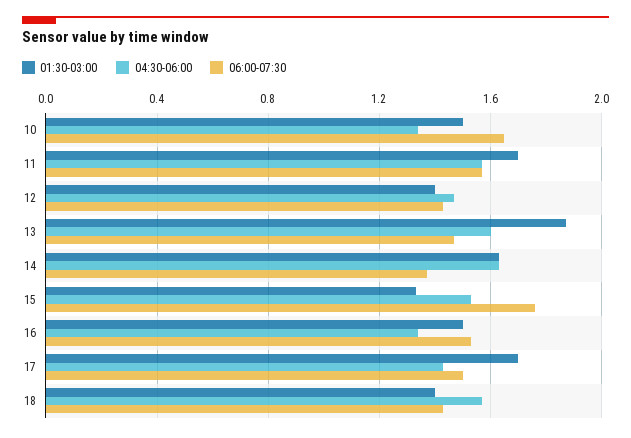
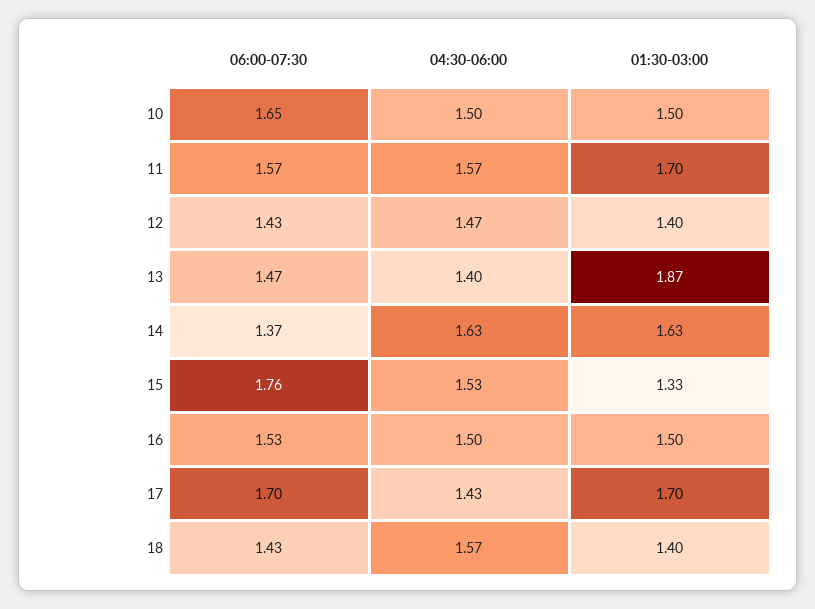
  {
    "01:30-03:00": {
      "10": 1.5,
      "11": 1.7,
      "12": 1.4,
      "13": 1.87,
      "14": 1.63,
      "15": 1.33,
      "16": 1.5,
      "17": 1.7,
      "18": 1.4
    },
    "04:30-06:00": {
-     "10": 1.35,
+     "10": 1.5,
      "11": 1.57,
      "12": 1.47,
-     "13": 1.6,
+     "13": 1.4,
      "14": 1.63,
      "15": 1.53,
-     "16": 1.35,
+     "16": 1.5,
      "17": 1.43,
      "18": 1.57
    },
    "06:00-07:30": {
      "10": 1.65,
      "11": 1.57,
      "12": 1.43,
      "13": 1.47,
      "14": 1.37,
      "15": 1.76,
      "16": 1.53,
-     "17": 1.5,
+     "17": 1.7,
      "18": 1.43
    }
  }

